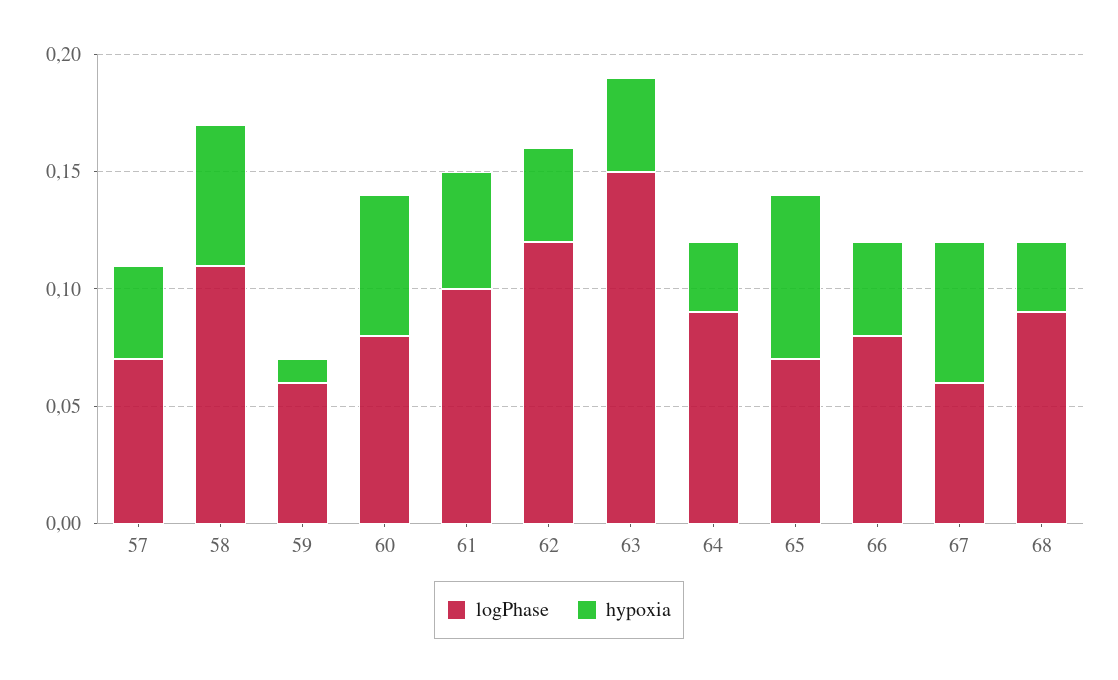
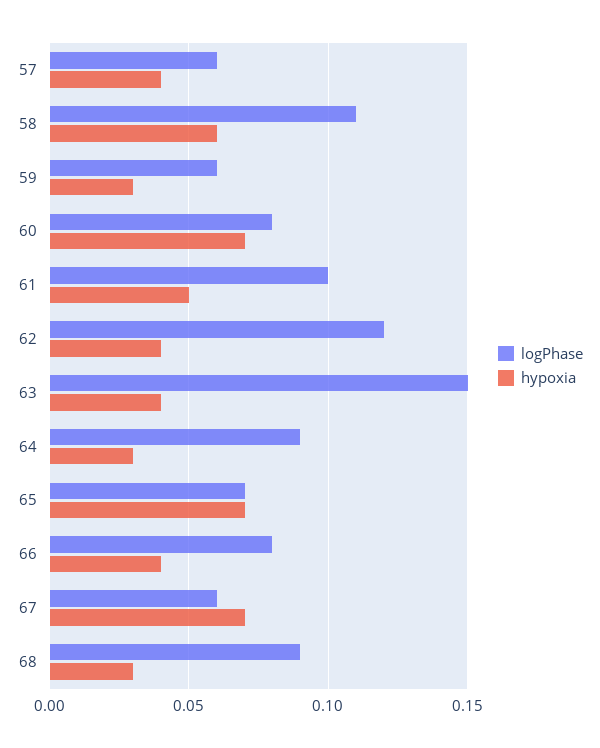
  {
    "logPhase": {
-     "57": 0.07,
+     "57": 0.06,
      "58": 0.11,
      "59": 0.06,
      "60": 0.08,
      "61": 0.1,
      "62": 0.12,
      "63": 0.15,
      "64": 0.09,
      "65": 0.07,
      "66": 0.08,
      "67": 0.06,
      "68": 0.09
    },
    "hypoxia": {
      "57": 0.04,
      "58": 0.06,
-     "59": 0.01,
+     "59": 0.03,
-     "60": 0.06,
+     "60": 0.07,
      "61": 0.05,
      "62": 0.04,
      "63": 0.04,
      "64": 0.03,
      "65": 0.07,
      "66": 0.04,
-     "67": 0.06,
+     "67": 0.07,
      "68": 0.03
    }
  }

